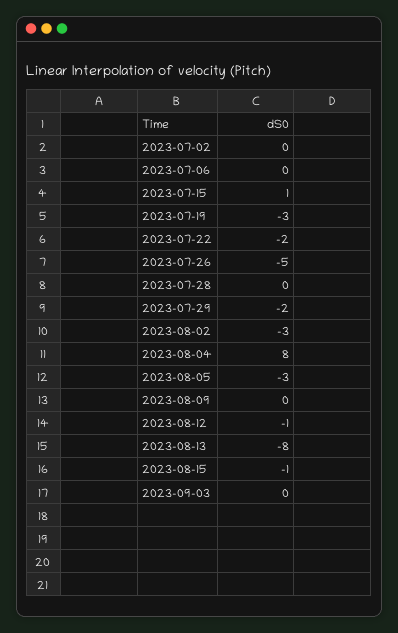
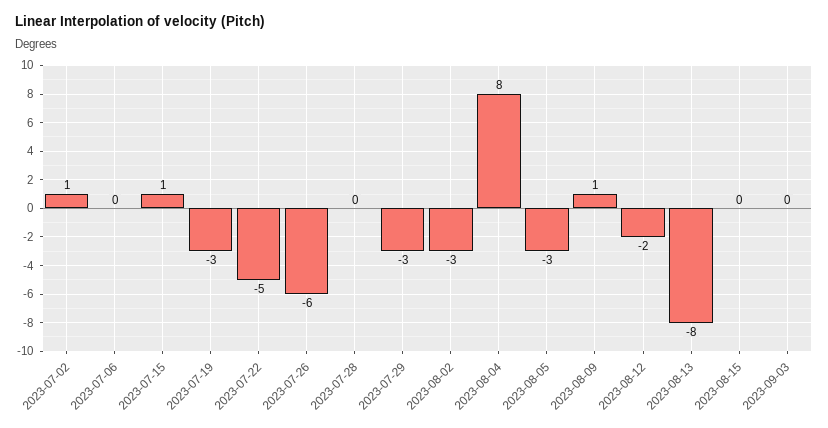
  {
-   "2023-07-02": 0,
+   "2023-07-02": 1,
    "2023-07-06": 0,
    "2023-07-15": 1,
    "2023-07-19": -3,
-   "2023-07-22": -2,
+   "2023-07-22": -5,
-   "2023-07-26": -5,
+   "2023-07-26": -6,
    "2023-07-28": 0,
-   "2023-07-29": -2,
+   "2023-07-29": -3,
    "2023-08-02": -3,
    "2023-08-04": 8,
    "2023-08-05": -3,
-   "2023-08-09": 0,
+   "2023-08-09": 1,
-   "2023-08-12": -1,
+   "2023-08-12": -2,
    "2023-08-13": -8,
-   "2023-08-15": -1,
+   "2023-08-15": 0,
    "2023-09-03": 0
  }

